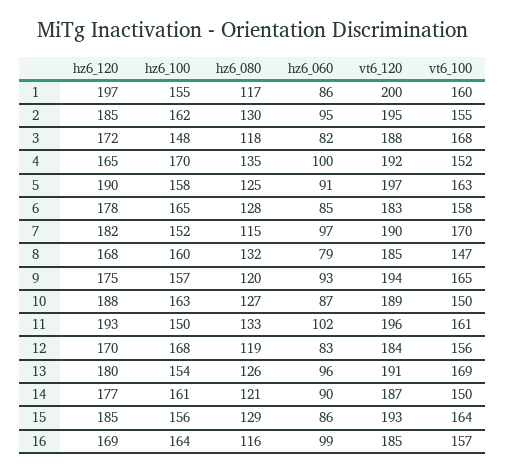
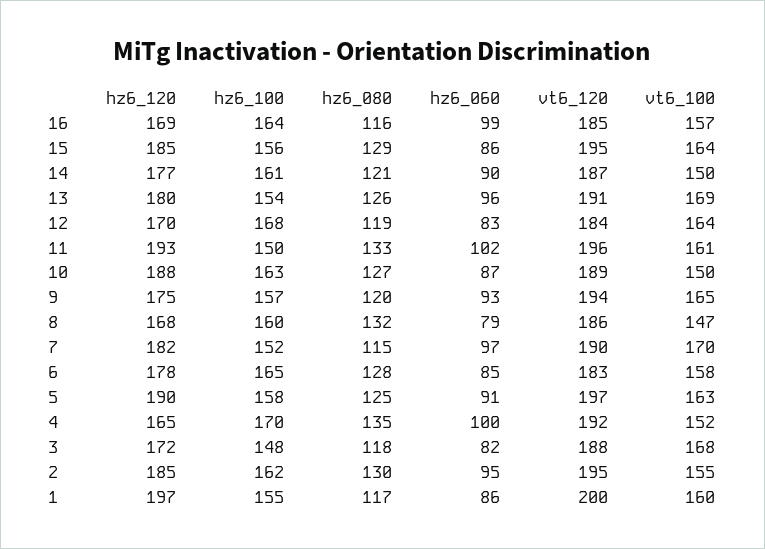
  {
    "hz6_120": {
      "1": 197,
      "2": 185,
      "3": 172,
      "4": 165,
      "5": 190,
      "6": 178,
      "7": 182,
      "8": 168,
      "9": 175,
      "10": 188,
      "11": 193,
      "12": 170,
      "13": 180,
      "14": 177,
      "15": 185,
      "16": 169
    },
    "hz6_100": {
      "1": 155,
      "2": 162,
      "3": 148,
      "4": 170,
      "5": 158,
      "6": 165,
      "7": 152,
      "8": 160,
      "9": 157,
      "10": 163,
      "11": 150,
      "12": 168,
      "13": 154,
      "14": 161,
      "15": 156,
      "16": 164
    },
    "hz6_080": {
      "1": 117,
      "2": 130,
      "3": 118,
      "4": 135,
      "5": 125,
      "6": 128,
      "7": 115,
      "8": 132,
      "9": 120,
      "10": 127,
      "11": 133,
      "12": 119,
      "13": 126,
      "14": 121,
      "15": 129,
      "16": 116
    },
    "hz6_060": {
      "1": 86,
      "2": 95,
      "3": 82,
      "4": 100,
      "5": 91,
      "6": 85,
      "7": 97,
      "8": 79,
      "9": 93,
      "10": 87,
      "11": 102,
      "12": 83,
      "13": 96,
      "14": 90,
      "15": 86,
      "16": 99
    },
    "vt6_120": {
      "1": 200,
      "2": 195,
      "3": 188,
      "4": 192,
      "5": 197,
      "6": 183,
      "7": 190,
-     "8": 185,
+     "8": 186,
      "9": 194,
      "10": 189,
      "11": 196,
      "12": 184,
      "13": 191,
      "14": 187,
-     "15": 193,
+     "15": 195,
      "16": 185
    },
    "vt6_100": {
      "1": 160,
      "2": 155,
      "3": 168,
      "4": 152,
      "5": 163,
      "6": 158,
      "7": 170,
      "8": 147,
      "9": 165,
      "10": 150,
      "11": 161,
-     "12": 156,
+     "12": 164,
      "13": 169,
      "14": 150,
      "15": 164,
      "16": 157
    }
  }

